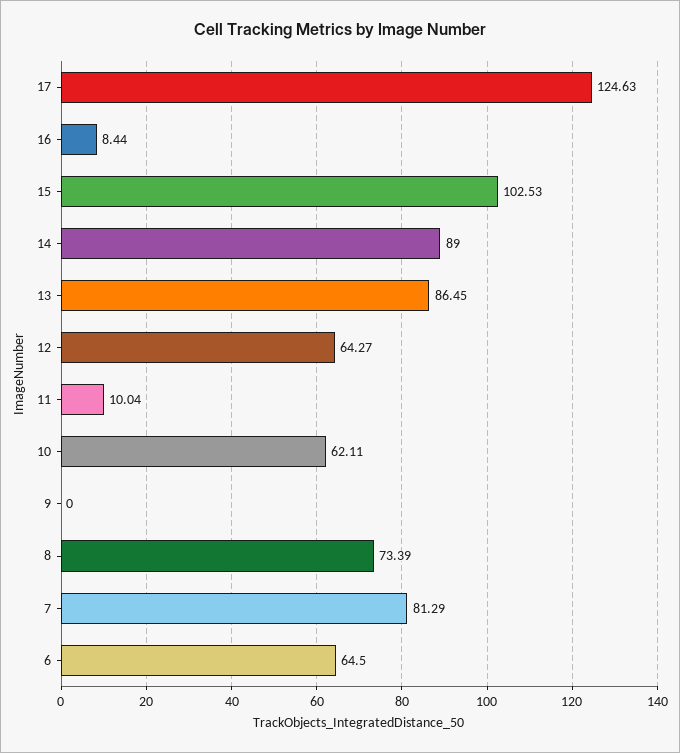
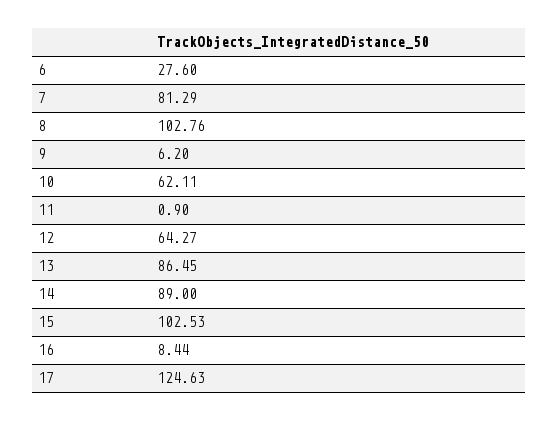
  {
    "17": 124.63,
    "16": 8.44,
    "15": 102.53,
    "14": 89,
    "13": 86.45,
    "12": 64.27,
-   "11": 10.04,
+   "11": 0.9,
    "10": 62.11,
-   "9": 0,
+   "9": 6.2,
-   "8": 73.39,
+   "8": 102.76,
    "7": 81.29,
-   "6": 64.5
+   "6": 27.6
  }

